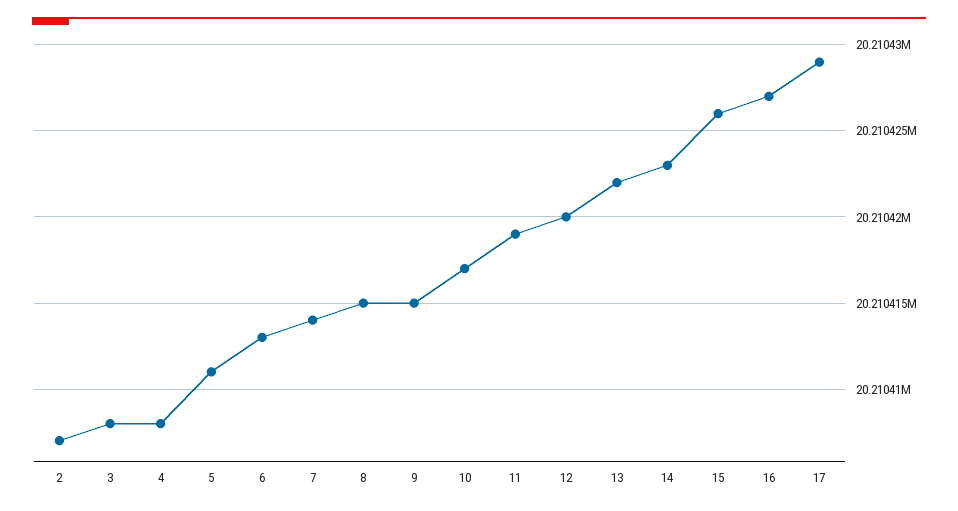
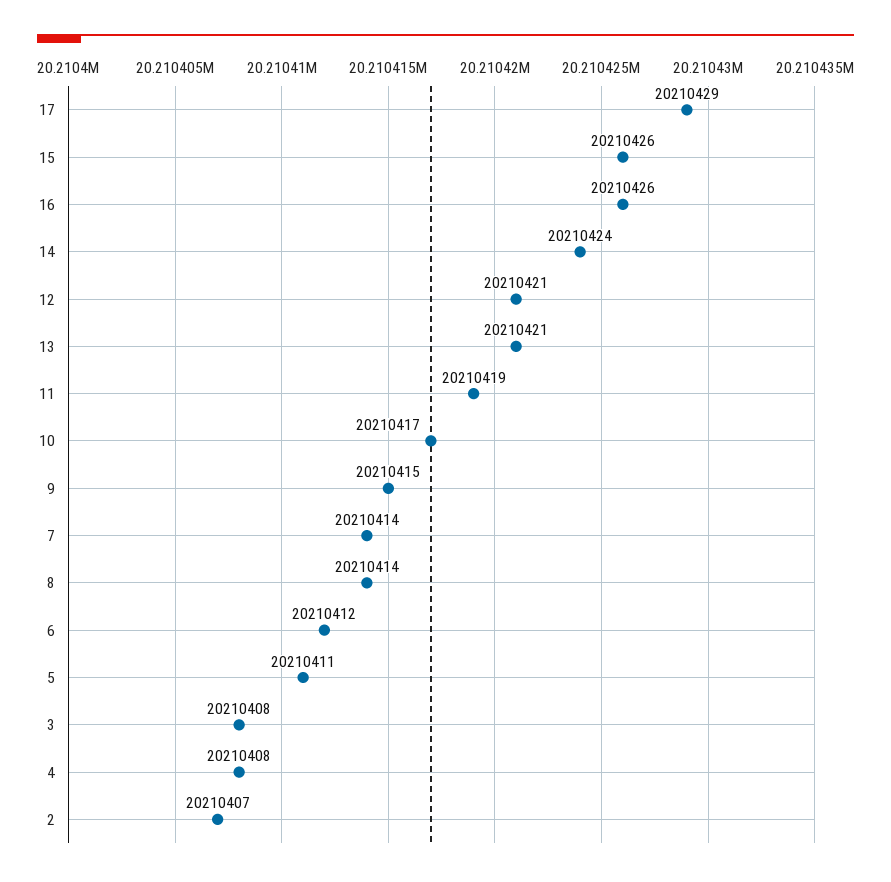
  {
    "2": 20210407,
    "3": 20210408,
    "4": 20210408,
    "5": 20210411,
-   "6": 20210413,
+   "6": 20210412,
    "7": 20210414,
-   "8": 20210415,
+   "8": 20210414,
    "9": 20210415,
    "10": 20210417,
    "11": 20210419,
-   "12": 20210420,
+   "12": 20210421,
-   "13": 20210422,
+   "13": 20210421,
-   "14": 20210423,
+   "14": 20210424,
    "15": 20210426,
-   "16": 20210427,
+   "16": 20210426,
    "17": 20210429
  }

